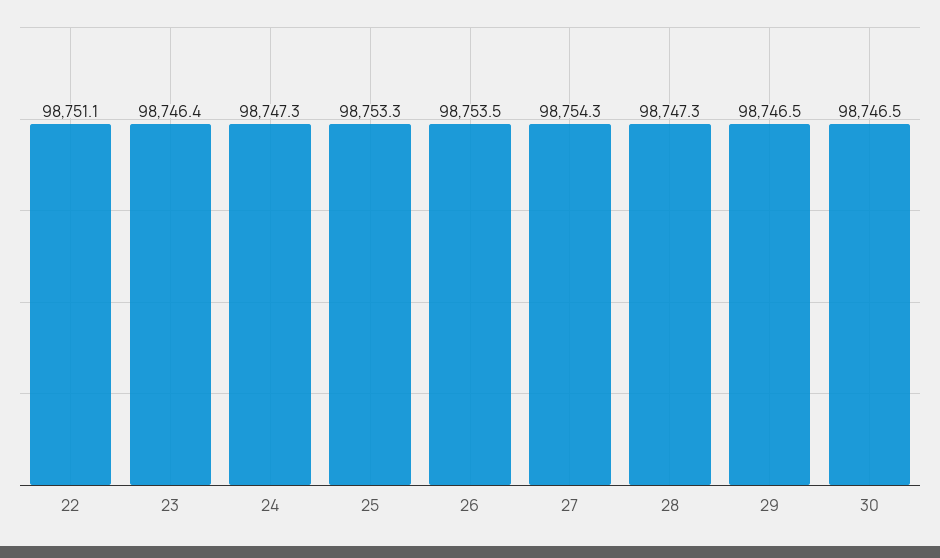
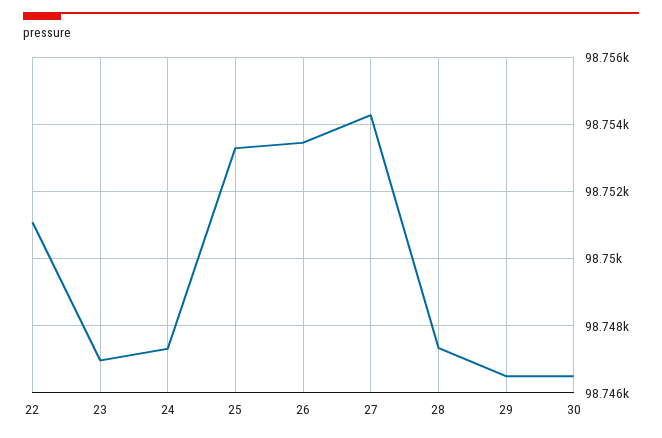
  {
    "22": 98751.1,
-   "23": 98746.4,
+   "23": 98747,
    "24": 98747.3,
    "25": 98753.3,
    "26": 98753.5,
    "27": 98754.3,
    "28": 98747.3,
    "29": 98746.5,
    "30": 98746.5
  }

